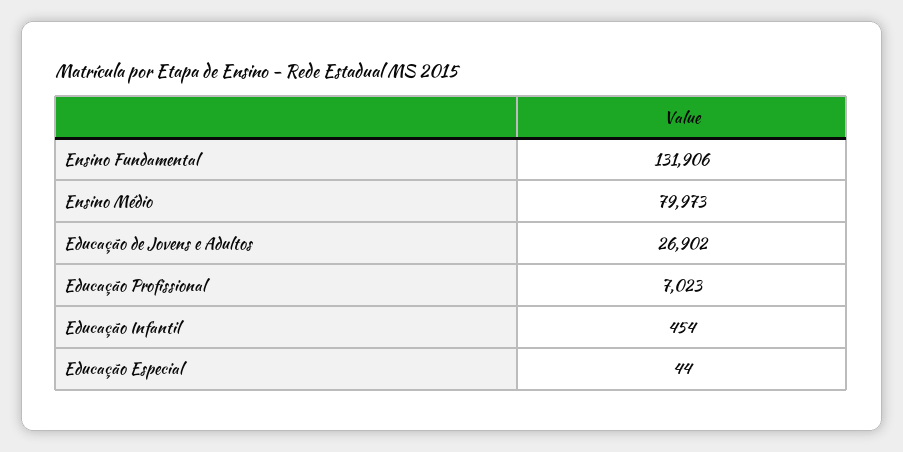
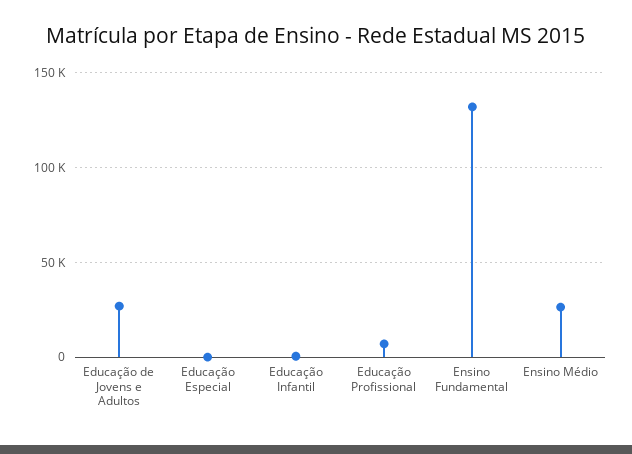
  {
    "Ensino Fundamental": 131906,
-   "Ensino Médio": 79973,
+   "Ensino Médio": 25000,
    "Educação de Jovens e Adultos": 26902,
    "Educação Profissional": 7023,
    "Educação Infantil": 454,
    "Educação Especial": 44
  }

